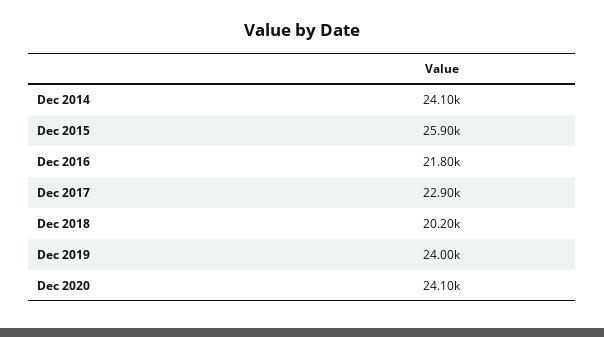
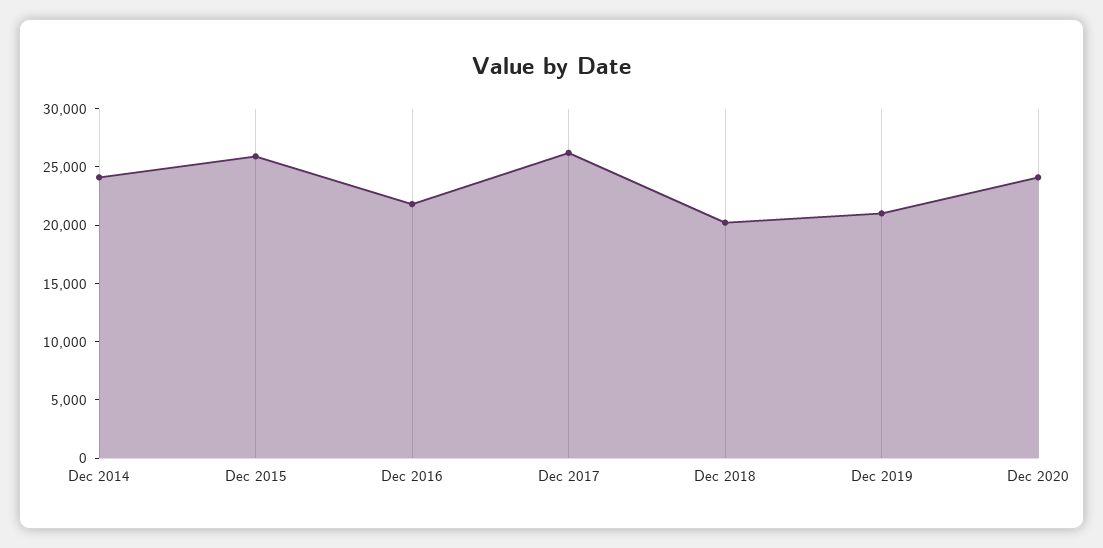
  {
    "Dec 2014": 24100,
    "Dec 2015": 25900,
    "Dec 2016": 21800,
-   "Dec 2017": 22900,
+   "Dec 2017": 26000,
    "Dec 2018": 20200,
-   "Dec 2019": 24000,
+   "Dec 2019": 21000,
    "Dec 2020": 24100
  }

